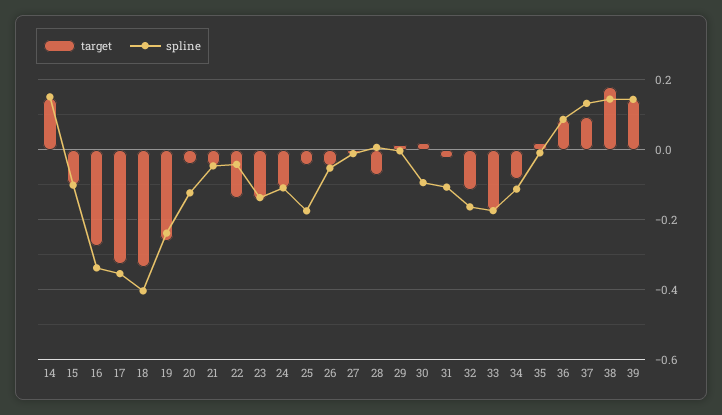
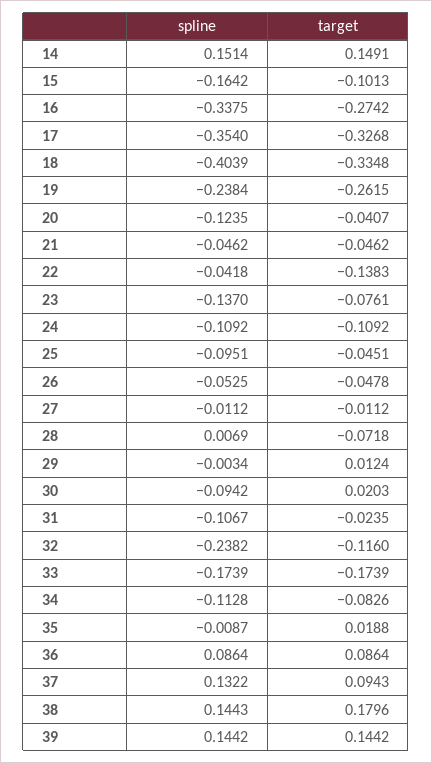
  {
    "target": {
      "14": 0.1491,
      "15": -0.1013,
      "16": -0.2742,
      "17": -0.3268,
      "18": -0.3348,
      "19": -0.2615,
      "20": -0.0407,
      "21": -0.0462,
      "22": -0.1383,
-     "23": -0.14,
+     "23": -0.0761,
      "24": -0.1092,
      "25": -0.0451,
      "26": -0.0478,
      "27": -0.0112,
      "28": -0.0718,
      "29": 0.0124,
      "30": 0.0203,
      "31": -0.0235,
      "32": -0.116,
      "33": -0.1739,
      "34": -0.0826,
      "35": 0.0188,
      "36": 0.0864,
      "37": 0.0943,
      "38": 0.1796,
      "39": 0.1442
    },
    "spline": {
      "14": 0.1514,
-     "15": -0.1,
+     "15": -0.1642,
      "16": -0.3375,
      "17": -0.354,
      "18": -0.4039,
      "19": -0.2384,
      "20": -0.1235,
      "21": -0.0462,
      "22": -0.0418,
      "23": -0.137,
      "24": -0.1092,
-     "25": -0.18,
+     "25": -0.0951,
      "26": -0.0525,
      "27": -0.0112,
      "28": 0.0069,
      "29": -0.0034,
      "30": -0.0942,
      "31": -0.1067,
-     "32": -0.16,
+     "32": -0.2382,
      "33": -0.1739,
      "34": -0.1128,
      "35": -0.0087,
      "36": 0.0864,
      "37": 0.1322,
      "38": 0.1443,
      "39": 0.1442
    }
  }

